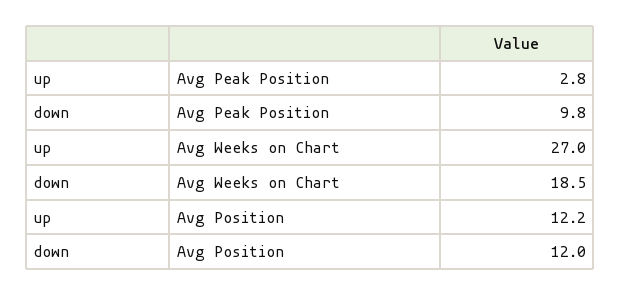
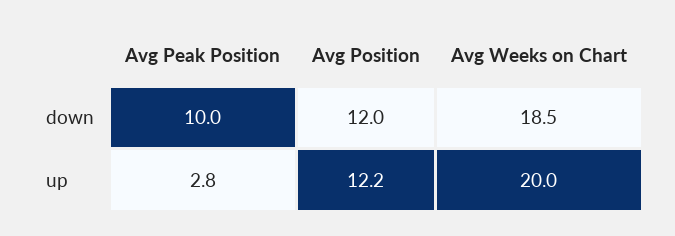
  {
    "up": {
      "Avg Peak Position": 2.8,
-     "Avg Weeks on Chart": 27,
+     "Avg Weeks on Chart": 20,
      "Avg Position": 12.2
    },
    "down": {
-     "Avg Peak Position": 9.8,
+     "Avg Peak Position": 10,
      "Avg Weeks on Chart": 18.5,
      "Avg Position": 12
    }
  }

